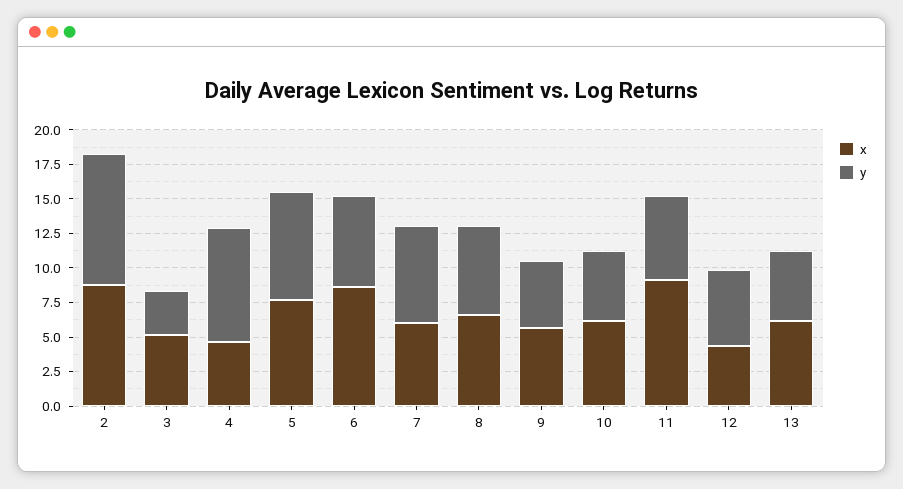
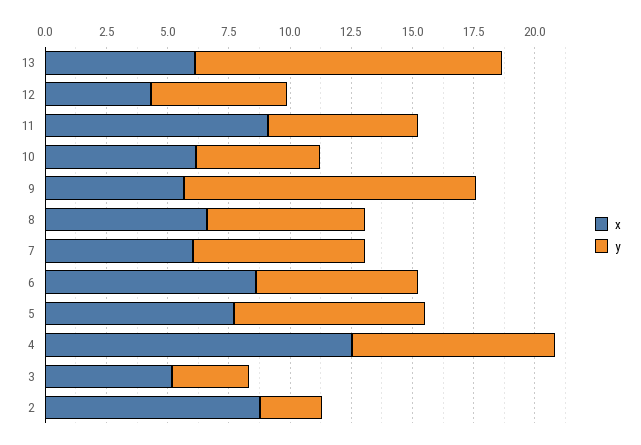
  {
    "x": {
      "2": 9,
      "3": 5,
-     "4": 5,
+     "4": 12.5,
      "5": 7.5,
      "6": 8.5,
      "7": 6,
      "8": 6.5,
      "9": 5.5,
      "10": 6,
      "11": 9,
      "12": 4.5,
      "13": 6
    },
    "y": {
-     "2": 10,
+     "2": 2.5,
      "3": 3,
      "4": 8.5,
      "5": 8,
      "6": 6.5,
      "7": 7,
      "8": 6.5,
-     "9": 5,
+     "9": 12,
      "10": 5,
      "11": 6,
      "12": 5.5,
-     "13": 5
+     "13": 12.5
    }
  }

